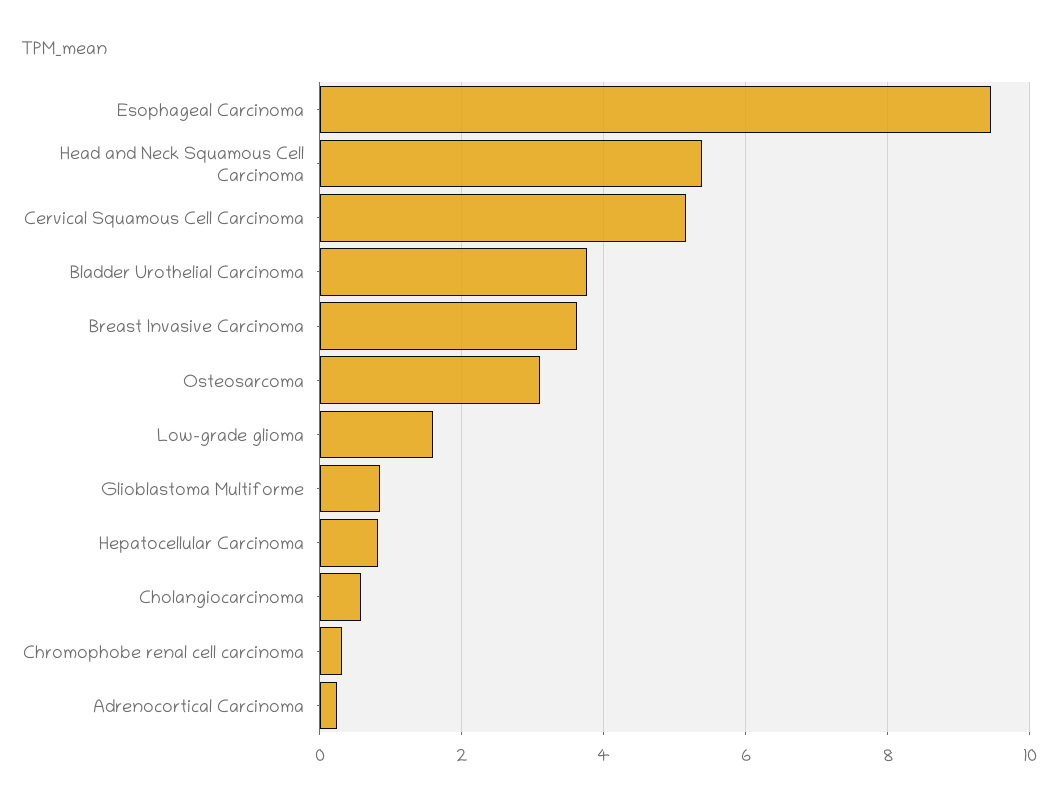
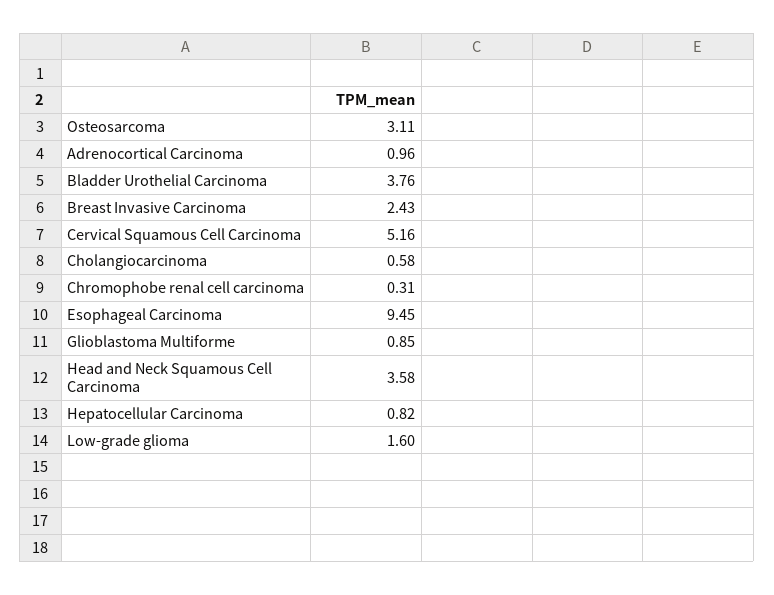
  {
    "Esophageal Carcinoma": 9.45,
-   "Head and Neck Squamous Cell Carcinoma": 5.4,
+   "Head and Neck Squamous Cell Carcinoma": 3.58,
    "Cervical Squamous Cell Carcinoma": 5.16,
    "Bladder Urothelial Carcinoma": 3.76,
-   "Breast Invasive Carcinoma": 3.6,
+   "Breast Invasive Carcinoma": 2.43,
    "Osteosarcoma": 3.11,
    "Low-grade glioma": 1.6,
    "Glioblastoma Multiforme": 0.85,
    "Hepatocellular Carcinoma": 0.82,
    "Cholangiocarcinoma": 0.58,
    "Chromophobe renal cell carcinoma": 0.31,
-   "Adrenocortical Carcinoma": 0.2
+   "Adrenocortical Carcinoma": 0.96
  }

